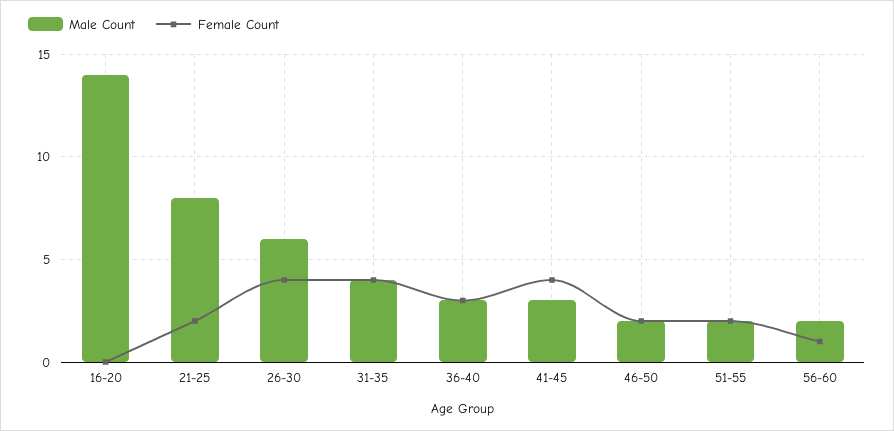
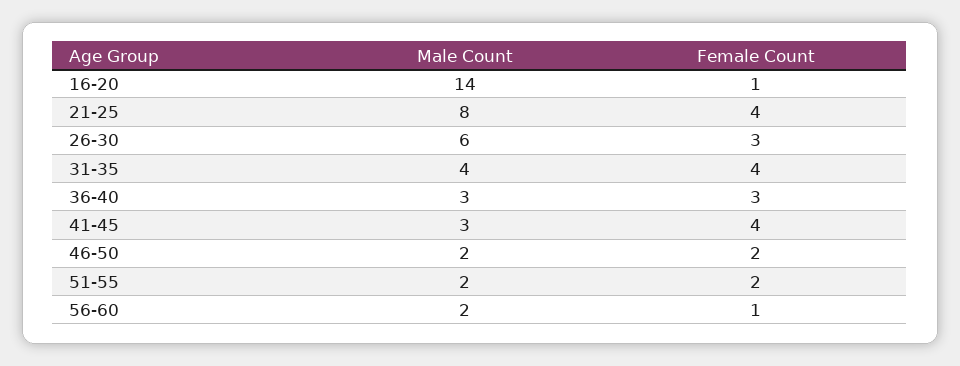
  {
    "Male Count": {
      "16-20": 14,
      "21-25": 8,
      "26-30": 6,
      "31-35": 4,
      "36-40": 3,
      "41-45": 3,
      "46-50": 2,
      "51-55": 2,
      "56-60": 2
    },
    "Female Count": {
-     "16-20": 0,
+     "16-20": 1,
-     "21-25": 2,
+     "21-25": 4,
-     "26-30": 4,
+     "26-30": 3,
      "31-35": 4,
      "36-40": 3,
      "41-45": 4,
      "46-50": 2,
      "51-55": 2,
      "56-60": 1
    }
  }

